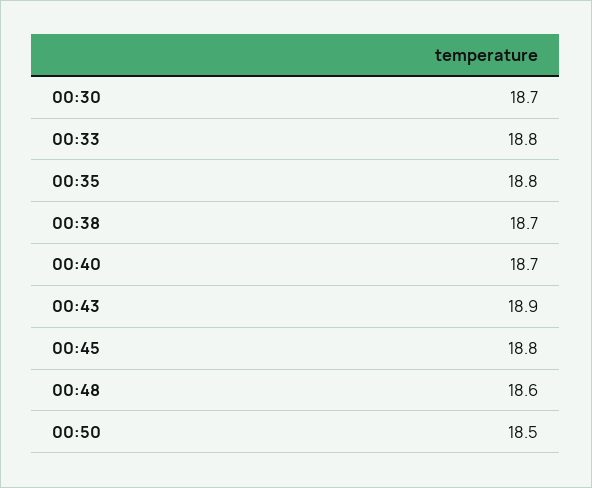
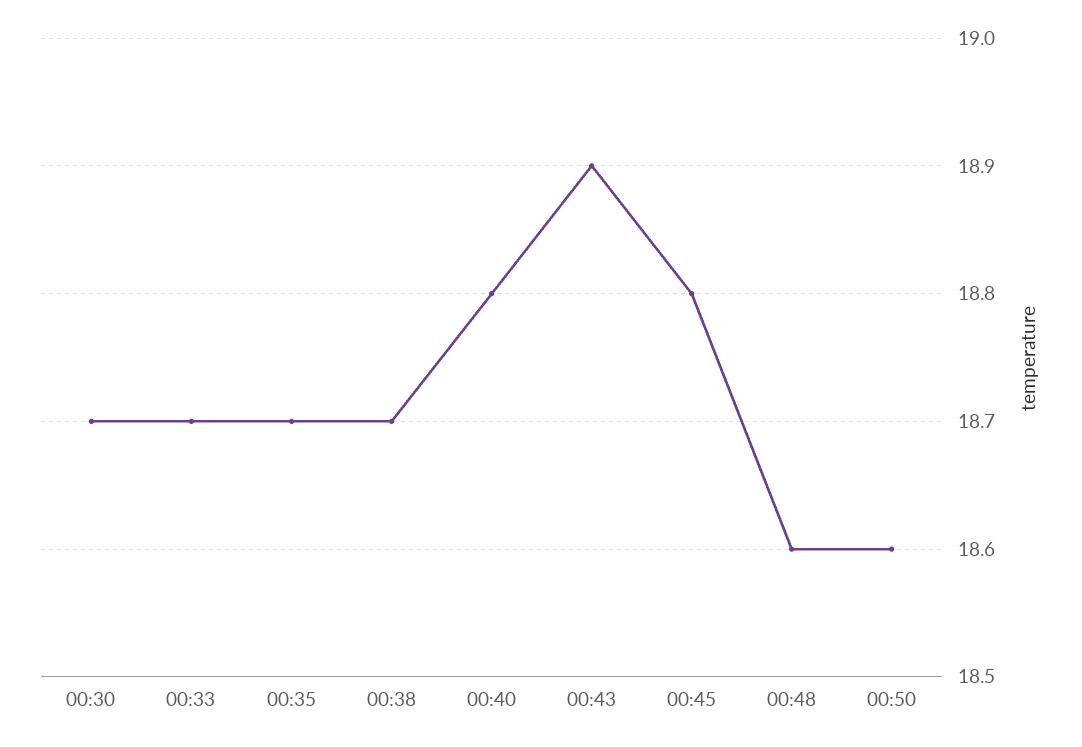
  {
    "00:30": 18.7,
-   "00:33": 18.8,
+   "00:33": 18.7,
-   "00:35": 18.8,
+   "00:35": 18.7,
    "00:38": 18.7,
-   "00:40": 18.7,
+   "00:40": 18.8,
    "00:43": 18.9,
    "00:45": 18.8,
    "00:48": 18.6,
-   "00:50": 18.5
+   "00:50": 18.6
  }

